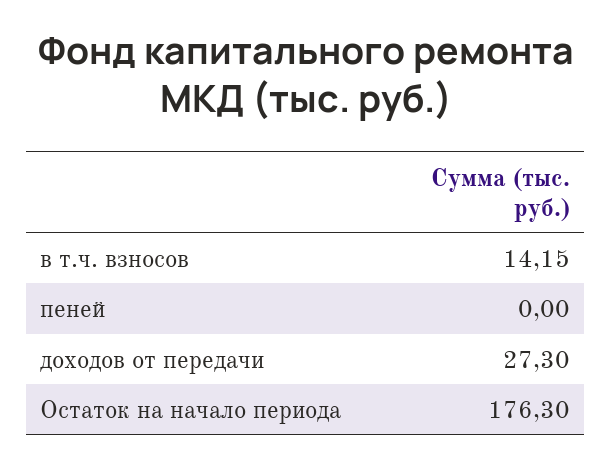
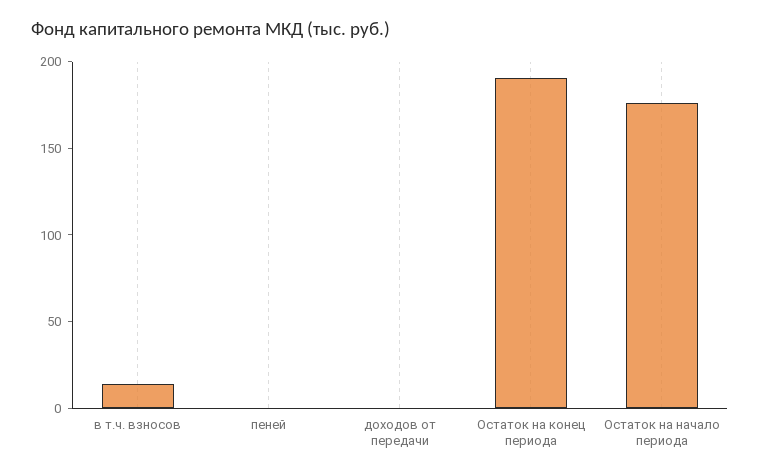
  {
    "в т.ч. взносов": 14.15,
    "пеней": 0,
-   "доходов от передачи": 27.3,
+   "доходов от передачи": 0,
-   "Остаток на начало периода": 176.3
+   "Остаток на начало периода": 176.3,
+   "Остаток на конец периода": 190
  }

